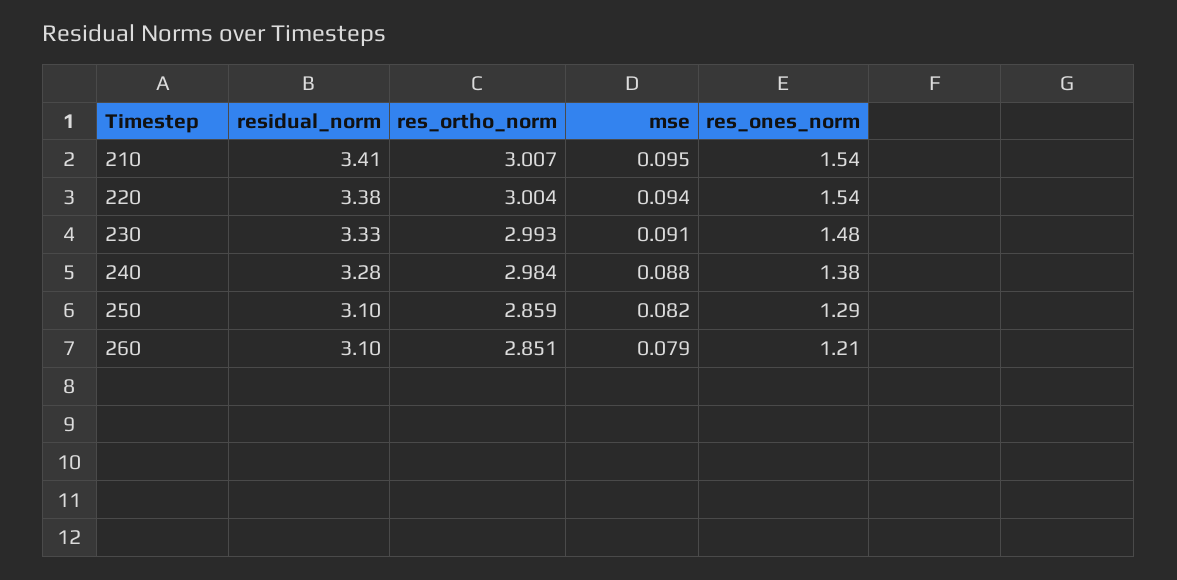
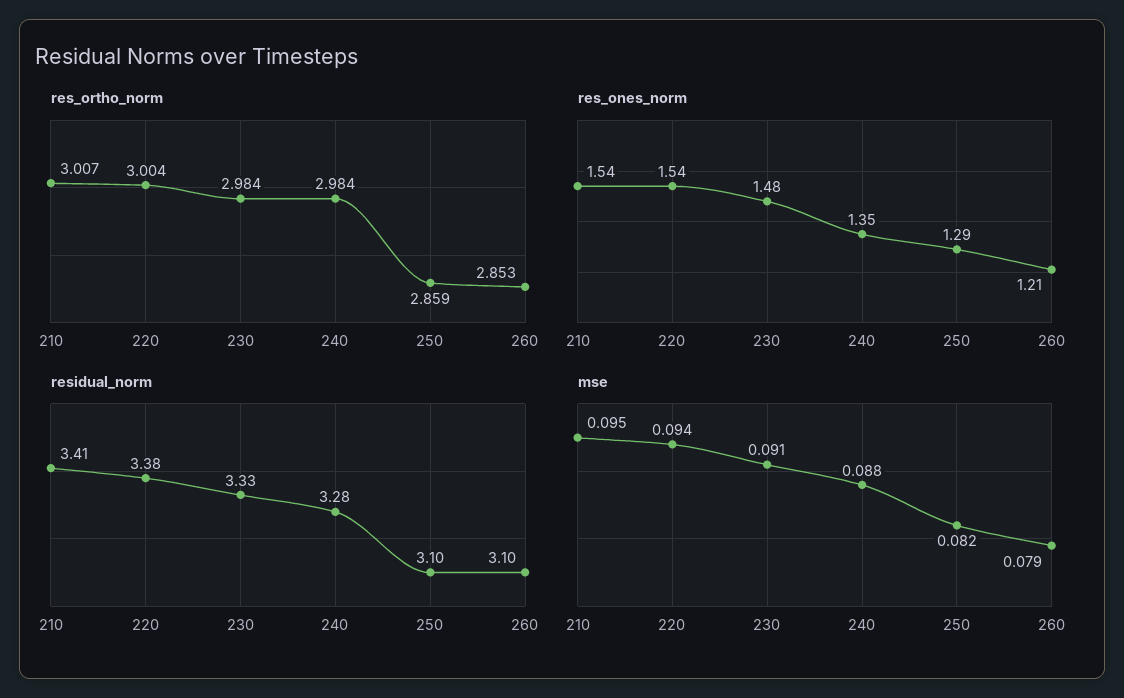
  {
    "residual_norm": {
      "210": 3.41,
      "220": 3.38,
      "230": 3.33,
      "240": 3.28,
      "250": 3.1,
      "260": 3.1
    },
    "res_ortho_norm": {
      "210": 3.007,
      "220": 3.004,
-     "230": 2.993,
+     "230": 2.984,
      "240": 2.984,
      "250": 2.859,
-     "260": 2.851
+     "260": 2.853
    },
    "mse": {
      "210": 0.095,
      "220": 0.094,
      "230": 0.091,
      "240": 0.088,
      "250": 0.082,
      "260": 0.079
    },
    "res_ones_norm": {
      "210": 1.54,
      "220": 1.54,
      "230": 1.48,
-     "240": 1.38,
+     "240": 1.35,
      "250": 1.29,
      "260": 1.21
    }
  }

